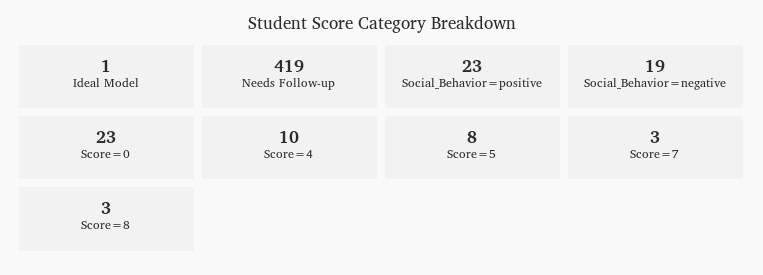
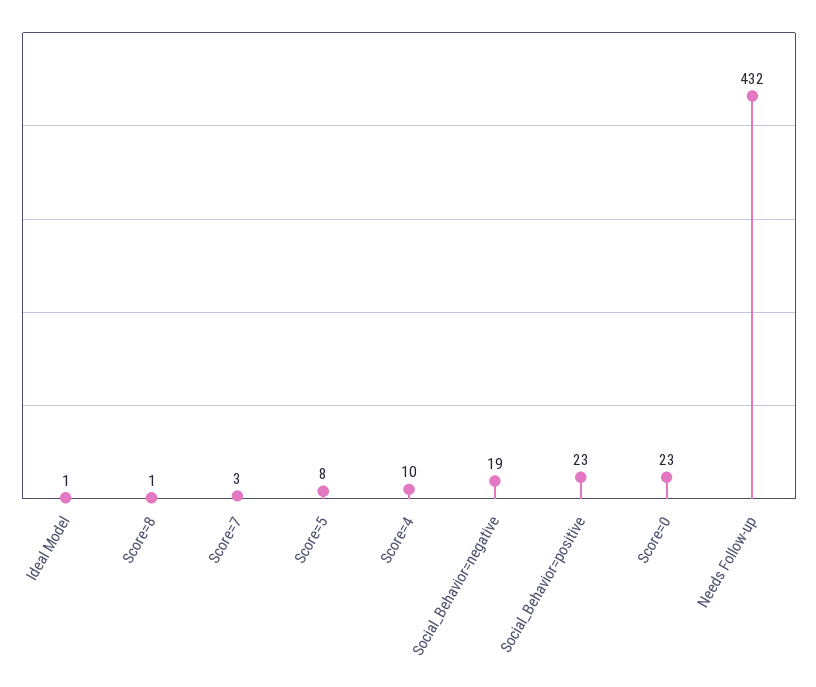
  {
    "Ideal Model": 1,
-   "Needs Follow-up": 419,
+   "Needs Follow-up": 432,
    "Social_Behavior=positive": 23,
    "Social_Behavior=negative": 19,
    "Score=0": 23,
    "Score=4": 10,
    "Score=5": 8,
    "Score=7": 3,
-   "Score=8": 3
+   "Score=8": 1
  }

